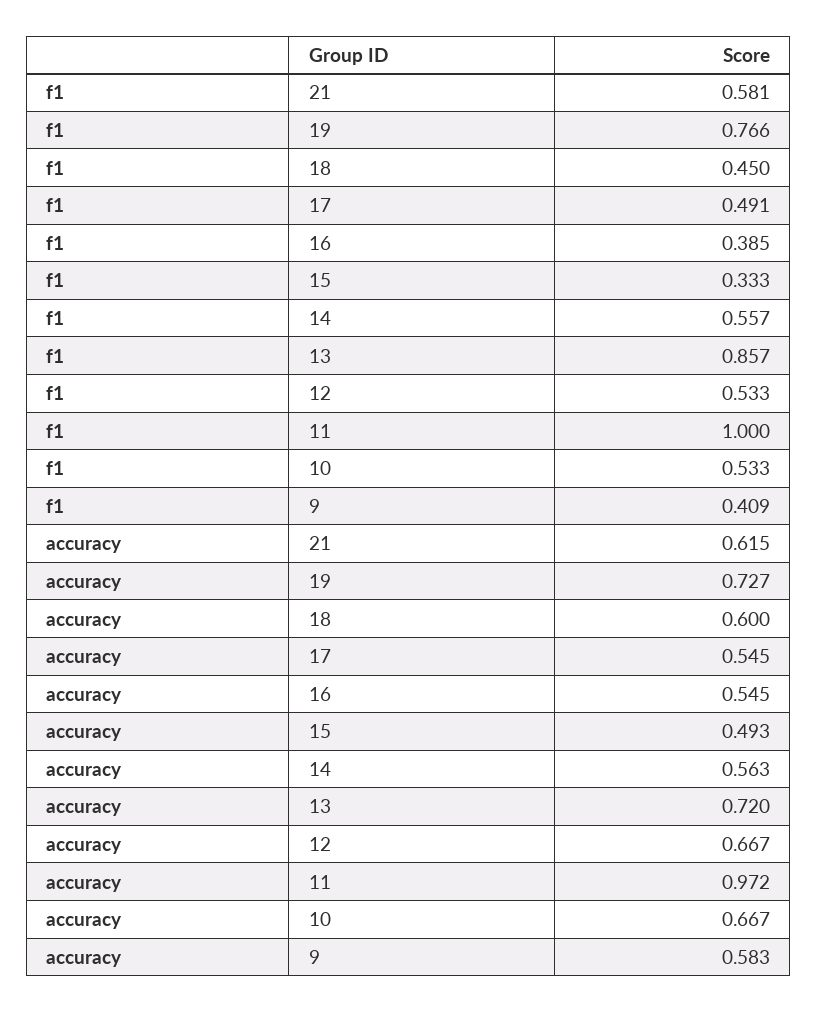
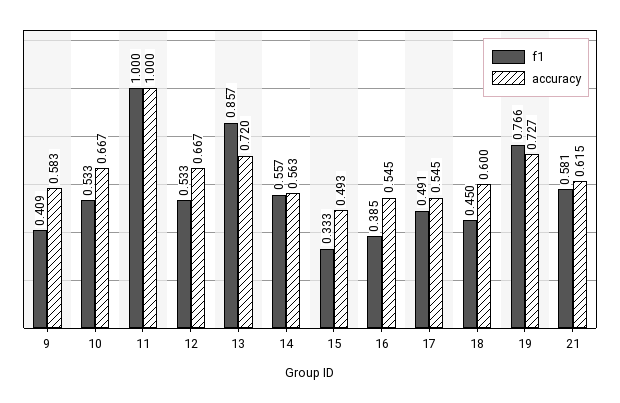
  {
    "f1": {
      "21": 0.581,
      "19": 0.766,
      "18": 0.45,
      "17": 0.491,
      "16": 0.385,
      "15": 0.333,
      "14": 0.557,
      "13": 0.857,
      "12": 0.533,
      "11": 1,
      "10": 0.533,
      "9": 0.409
    },
    "accuracy": {
      "21": 0.615,
      "19": 0.727,
      "18": 0.6,
      "17": 0.545,
      "16": 0.545,
      "15": 0.493,
      "14": 0.563,
      "13": 0.72,
      "12": 0.667,
-     "11": 0.972,
+     "11": 1,
      "10": 0.667,
      "9": 0.583
    }
  }

